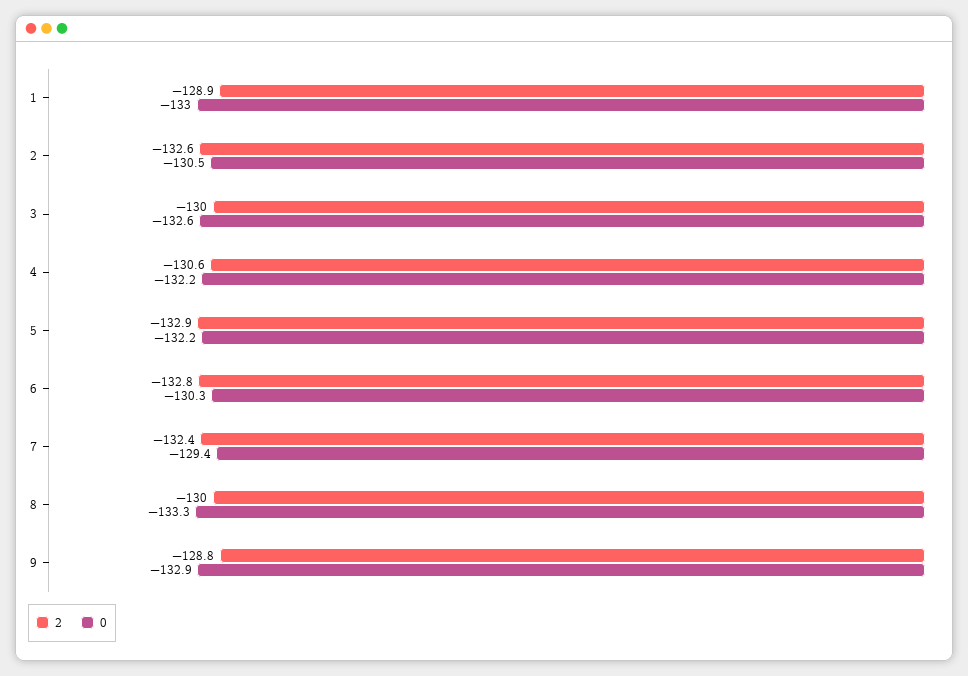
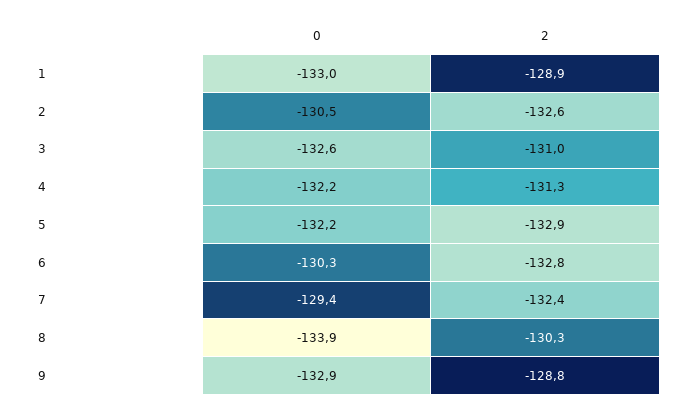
  {
    "2": {
      "1": -128.9,
      "2": -132.6,
-     "3": -130,
+     "3": -131,
-     "4": -130.6,
+     "4": -131.3,
      "5": -132.9,
      "6": -132.8,
      "7": -132.4,
-     "8": -130,
+     "8": -130.3,
      "9": -128.8
    },
    "0": {
      "1": -133,
      "2": -130.5,
      "3": -132.6,
      "4": -132.2,
      "5": -132.2,
      "6": -130.3,
      "7": -129.4,
-     "8": -133.3,
+     "8": -133.9,
      "9": -132.9
    }
  }

